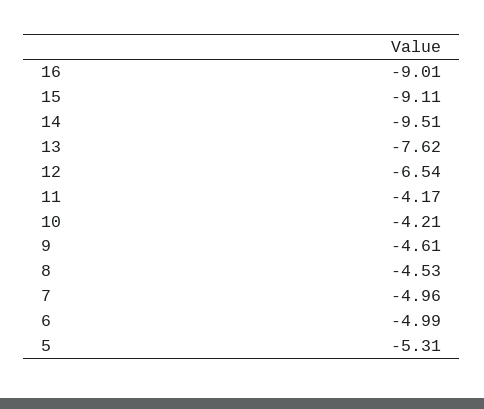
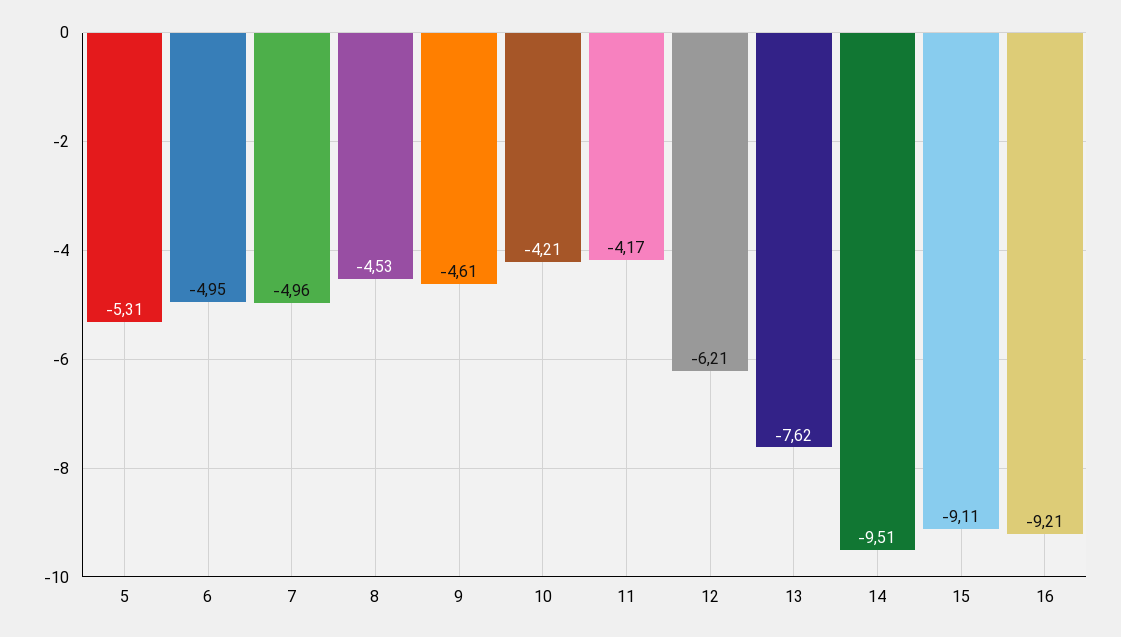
  {
-   "16": -9.01,
+   "16": -9.21,
    "15": -9.11,
    "14": -9.51,
    "13": -7.62,
-   "12": -6.54,
+   "12": -6.21,
    "11": -4.17,
    "10": -4.21,
    "9": -4.61,
    "8": -4.53,
    "7": -4.96,
-   "6": -4.99,
+   "6": -4.95,
    "5": -5.31
  }

